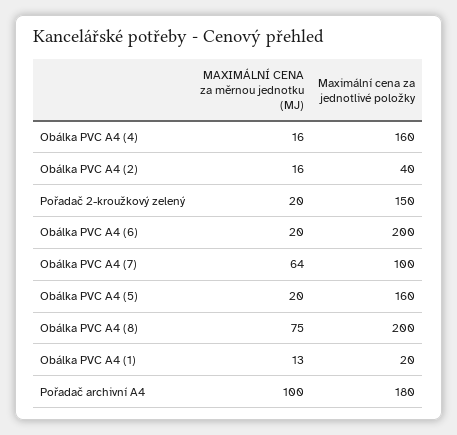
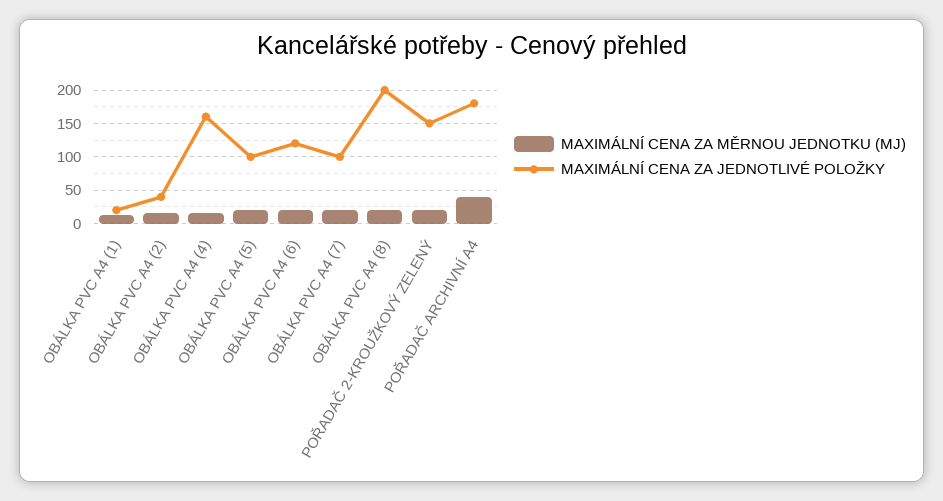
  {
    "MAXIMÁLNÍ CENA za měrnou jednotku (MJ)": {
      "Obálka PVC A4 (4)": 16,
      "Obálka PVC A4 (2)": 16,
      "Pořadač 2-kroužkový zelený": 20,
      "Obálka PVC A4 (6)": 20,
-     "Obálka PVC A4 (7)": 64,
+     "Obálka PVC A4 (7)": 20,
      "Obálka PVC A4 (5)": 20,
-     "Obálka PVC A4 (8)": 75,
+     "Obálka PVC A4 (8)": 20,
      "Obálka PVC A4 (1)": 13,
-     "Pořadač archivní A4": 100
+     "Pořadač archivní A4": 40
    },
    "Maximální cena za jednotlivé položky": {
      "Obálka PVC A4 (4)": 160,
      "Obálka PVC A4 (2)": 40,
      "Pořadač 2-kroužkový zelený": 150,
-     "Obálka PVC A4 (6)": 200,
+     "Obálka PVC A4 (6)": 120,
      "Obálka PVC A4 (7)": 100,
-     "Obálka PVC A4 (5)": 160,
+     "Obálka PVC A4 (5)": 100,
      "Obálka PVC A4 (8)": 200,
      "Obálka PVC A4 (1)": 20,
      "Pořadač archivní A4": 180
    }
  }

